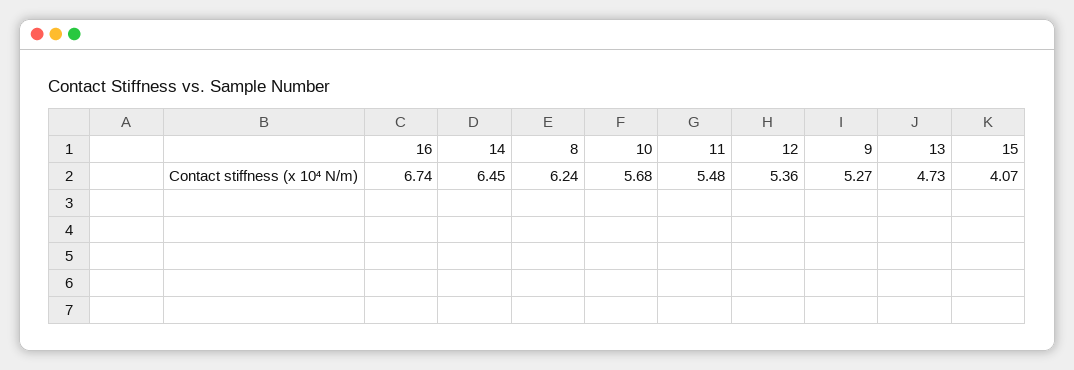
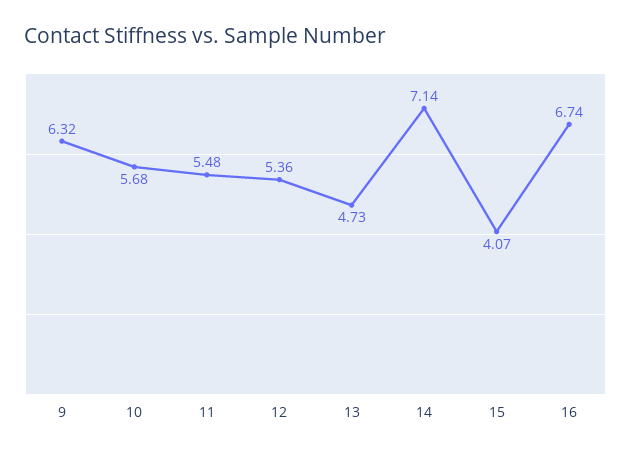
  {
    "16": 6.74,
-   "14": 6.45,
+   "14": 7.14,
-   "8": 6.24,
    "10": 5.68,
    "11": 5.48,
    "12": 5.36,
-   "9": 5.27,
+   "9": 6.32,
    "13": 4.73,
    "15": 4.07
  }

